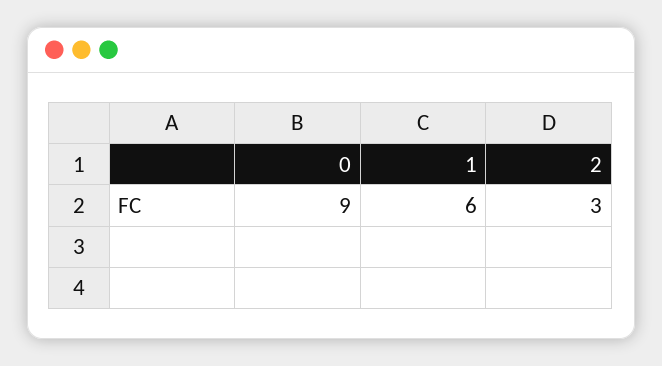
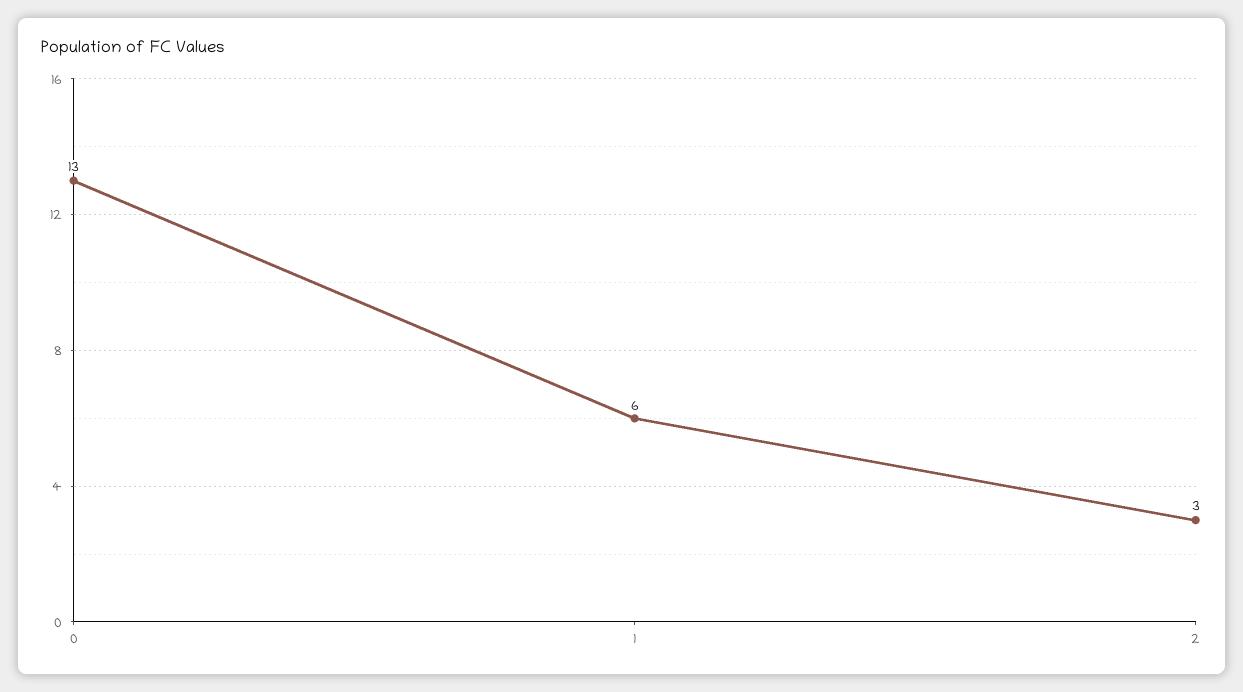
  {
-   "0": 9,
+   "0": 13,
    "1": 6,
    "2": 3
  }

